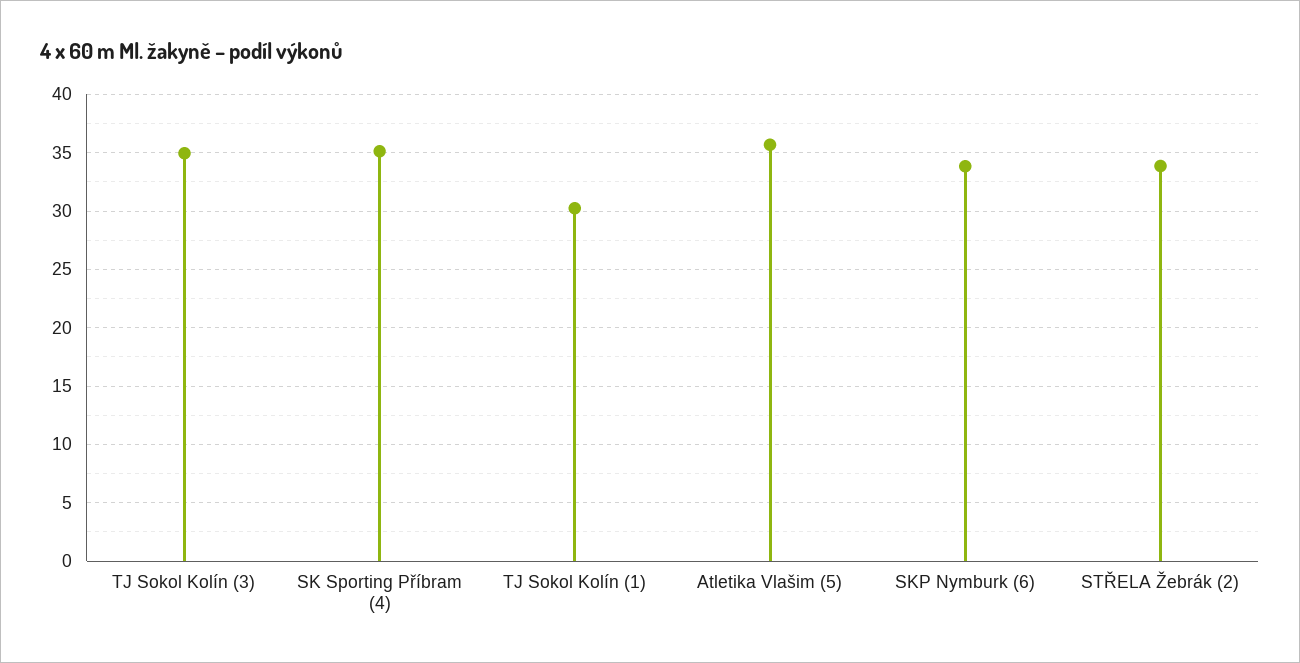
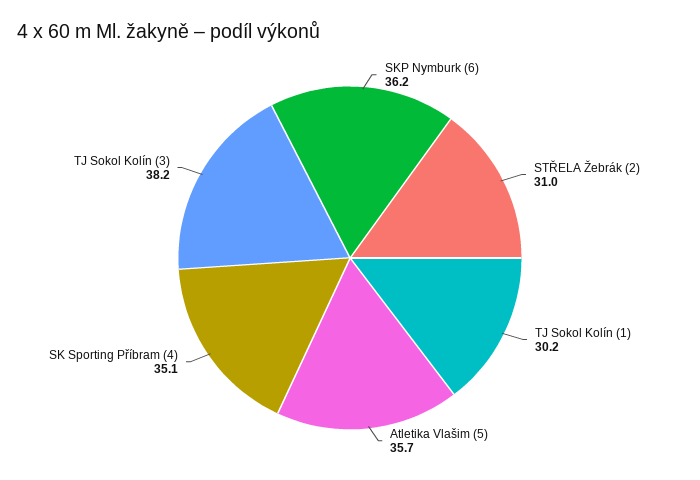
  {
-   "TJ Sokol Kolín (3)": 35,
+   "TJ Sokol Kolín (3)": 38.2,
    "SK Sporting Příbram (4)": 35.1,
    "TJ Sokol Kolín (1)": 30.2,
    "Atletika Vlašim (5)": 35.7,
-   "SKP Nymburk (6)": 34,
+   "SKP Nymburk (6)": 36.2,
-   "STŘELA Žebrák (2)": 34
+   "STŘELA Žebrák (2)": 31
  }

